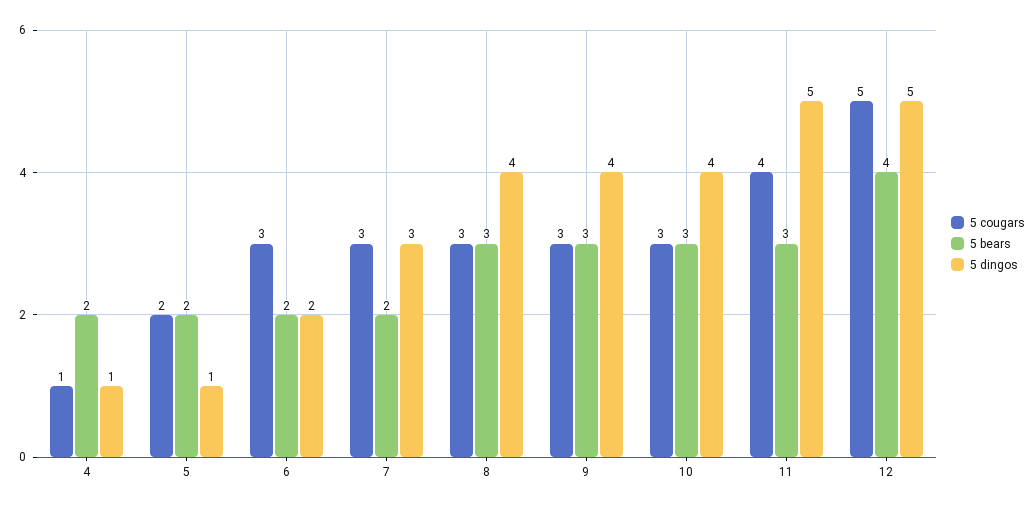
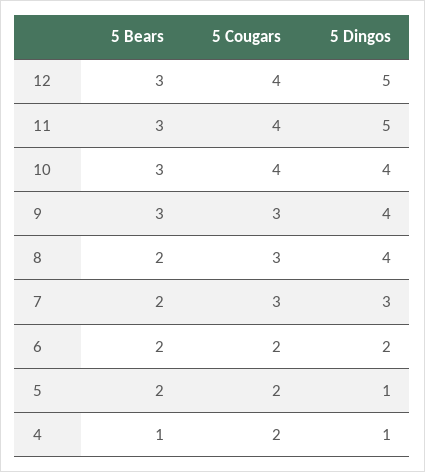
  {
    "5 cougars": {
-     "4": 1,
+     "4": 2,
      "5": 2,
-     "6": 3,
+     "6": 2,
      "7": 3,
      "8": 3,
      "9": 3,
-     "10": 3,
+     "10": 4,
      "11": 4,
-     "12": 5
+     "12": 4
    },
    "5 bears": {
-     "4": 2,
+     "4": 1,
      "5": 2,
      "6": 2,
      "7": 2,
-     "8": 3,
+     "8": 2,
      "9": 3,
      "10": 3,
      "11": 3,
-     "12": 4
+     "12": 3
    },
    "5 dingos": {
      "4": 1,
      "5": 1,
      "6": 2,
      "7": 3,
      "8": 4,
      "9": 4,
      "10": 4,
      "11": 5,
      "12": 5
    }
  }

